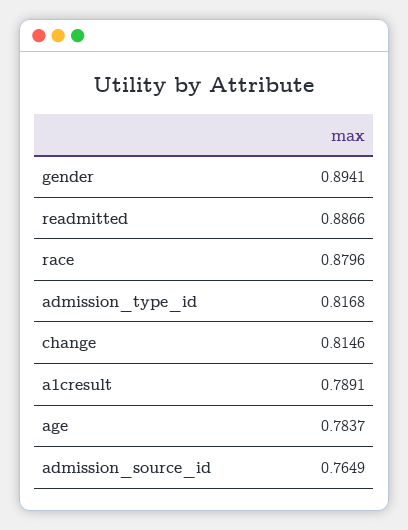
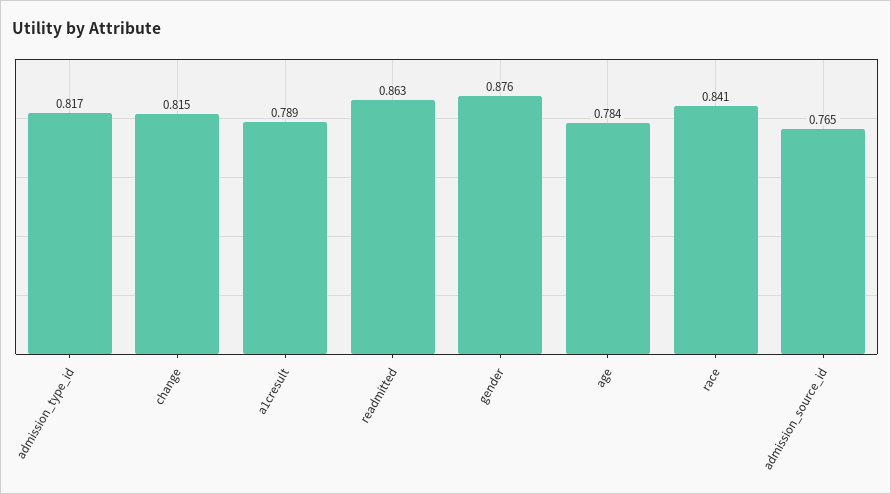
  {
-   "gender": 0.8941,
+   "gender": 0.876,
-   "readmitted": 0.8866,
+   "readmitted": 0.863,
-   "race": 0.8796,
+   "race": 0.841,
    "admission_type_id": 0.8168,
    "change": 0.8146,
    "a1cresult": 0.7891,
    "age": 0.7837,
    "admission_source_id": 0.7649
  }

